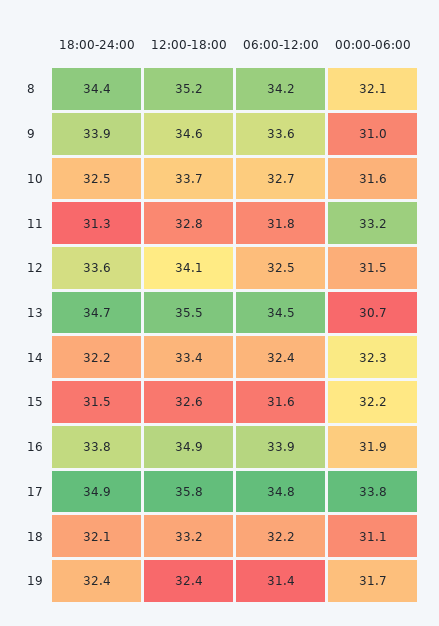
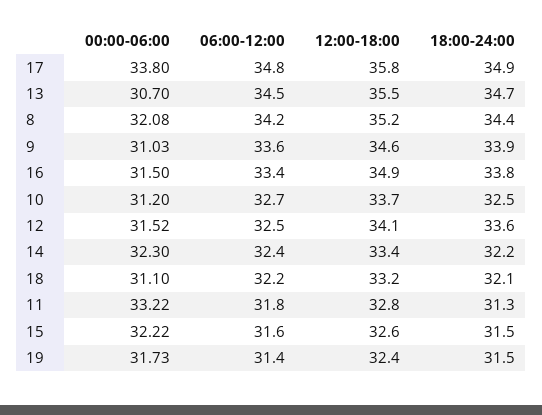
  {
    "18:00-24:00": {
      "8": 34.4,
      "9": 33.9,
      "10": 32.5,
      "11": 31.3,
      "12": 33.6,
      "13": 34.7,
      "14": 32.2,
      "15": 31.5,
      "16": 33.8,
      "17": 34.9,
      "18": 32.1,
-     "19": 32.4
+     "19": 31.5
    },
    "12:00-18:00": {
      "8": 35.2,
      "9": 34.6,
      "10": 33.7,
      "11": 32.8,
      "12": 34.1,
      "13": 35.5,
      "14": 33.4,
      "15": 32.6,
      "16": 34.9,
      "17": 35.8,
      "18": 33.2,
      "19": 32.4
    },
    "06:00-12:00": {
      "8": 34.2,
      "9": 33.6,
      "10": 32.7,
      "11": 31.8,
      "12": 32.5,
      "13": 34.5,
      "14": 32.4,
      "15": 31.6,
-     "16": 33.9,
+     "16": 33.4,
      "17": 34.8,
      "18": 32.2,
      "19": 31.4
    },
    "00:00-06:00": {
      "8": 32.08,
      "9": 31.03,
-     "10": 31.6,
+     "10": 31.2,
      "11": 33.22,
      "12": 31.52,
      "13": 30.7,
      "14": 32.3,
      "15": 32.22,
-     "16": 31.9,
+     "16": 31.5,
      "17": 33.8,
      "18": 31.1,
      "19": 31.73
    }
  }

